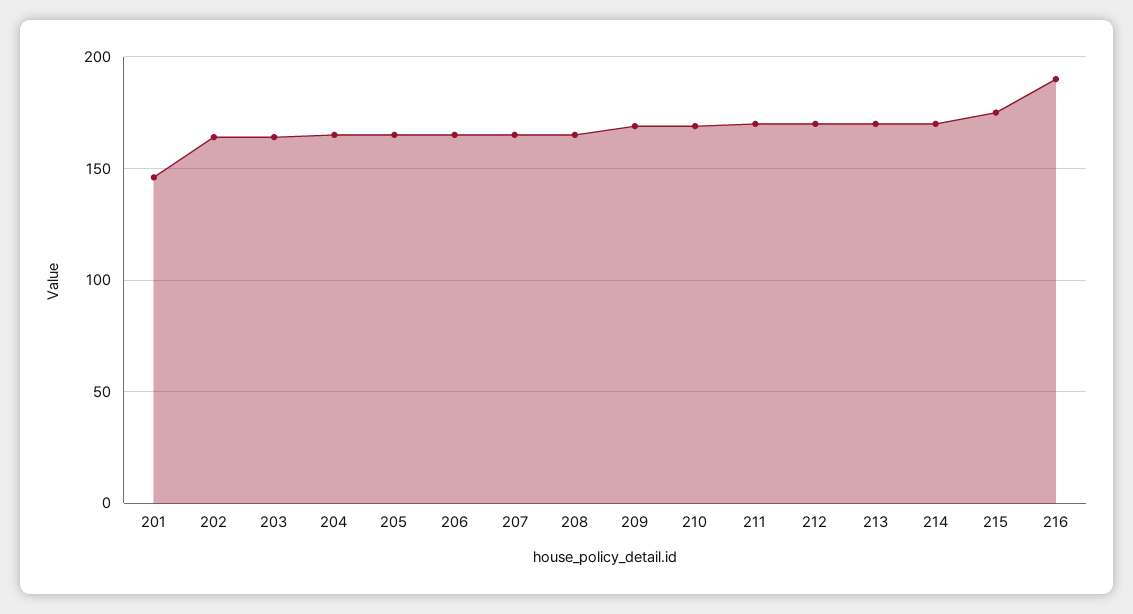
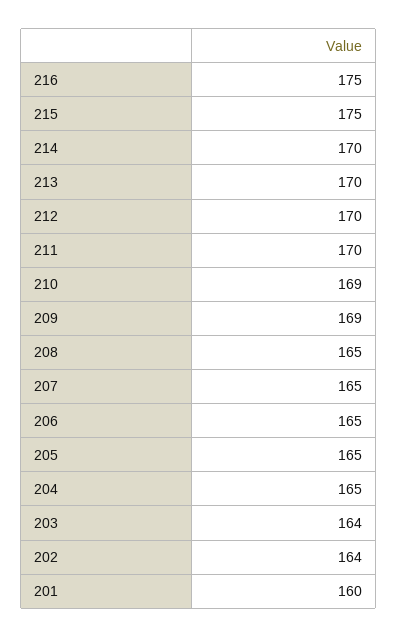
  {
-   "201": 145,
+   "201": 160,
    "202": 164,
    "203": 164,
    "204": 165,
    "205": 165,
    "206": 165,
    "207": 165,
    "208": 165,
    "209": 169,
    "210": 169,
    "211": 170,
    "212": 170,
    "213": 170,
    "214": 170,
    "215": 175,
-   "216": 190
+   "216": 175
  }

